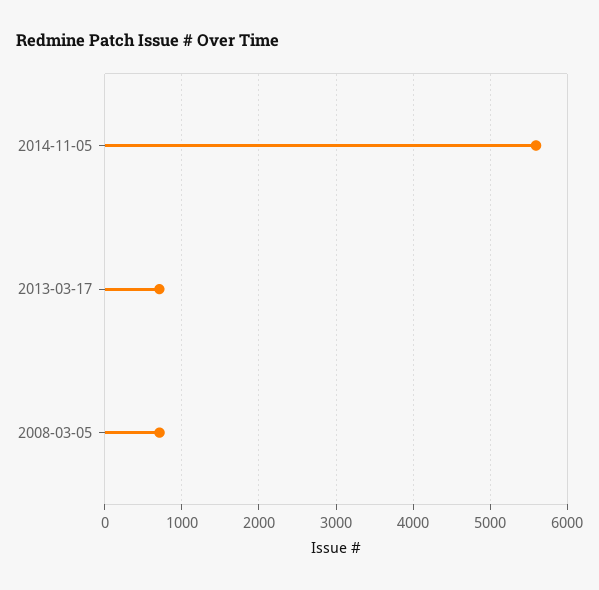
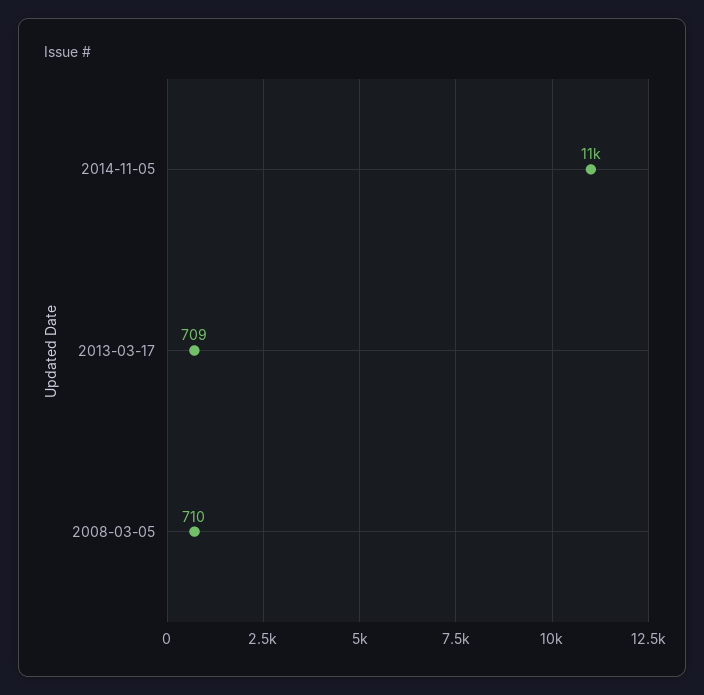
  {
-   "2014-11-05": 5600,
+   "2014-11-05": 11000,
    "2013-03-17": 709,
    "2008-03-05": 710
  }

